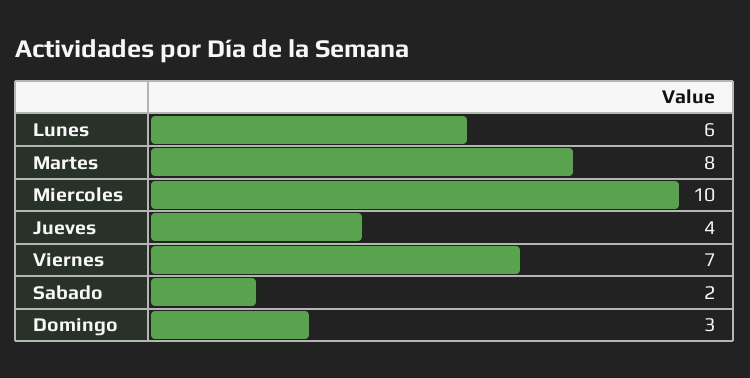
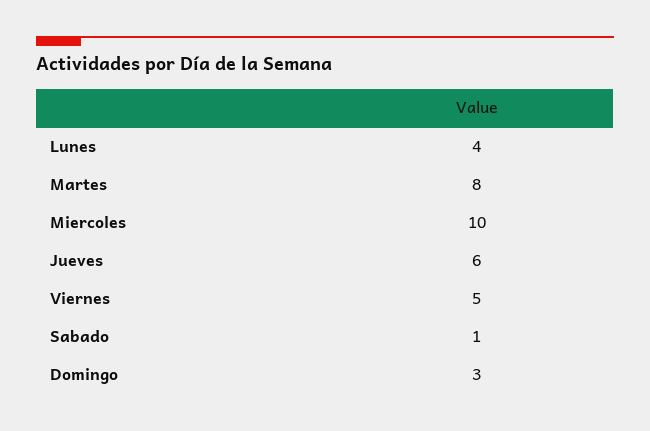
  {
-   "Lunes": 6,
+   "Lunes": 4,
    "Martes": 8,
    "Miercoles": 10,
-   "Jueves": 4,
+   "Jueves": 6,
-   "Viernes": 7,
+   "Viernes": 5,
-   "Sabado": 2,
+   "Sabado": 1,
    "Domingo": 3
  }

